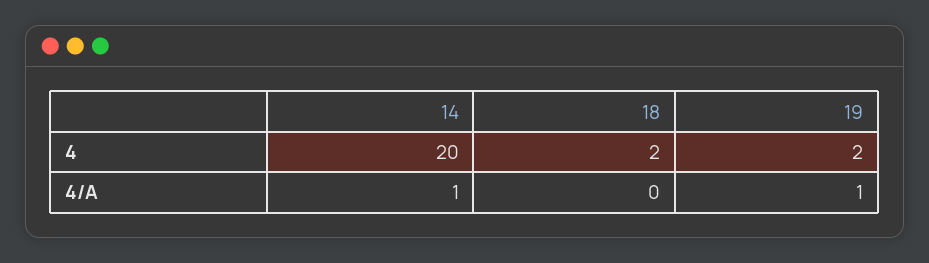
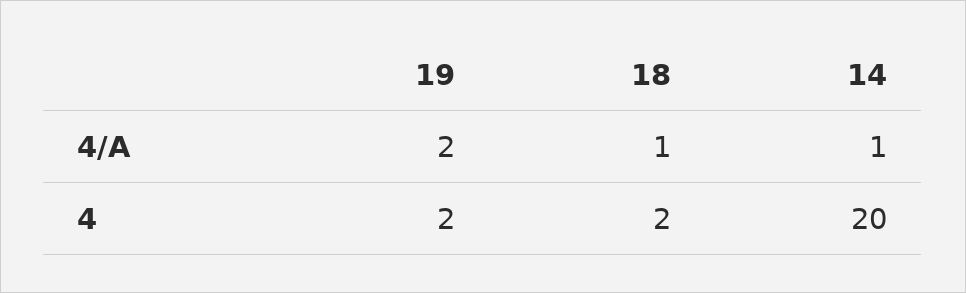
  {
    "14": {
      "4": 20,
      "4/A": 1
    },
    "18": {
      "4": 2,
-     "4/A": 0
+     "4/A": 1
    },
    "19": {
      "4": 2,
-     "4/A": 1
+     "4/A": 2
    }
  }

